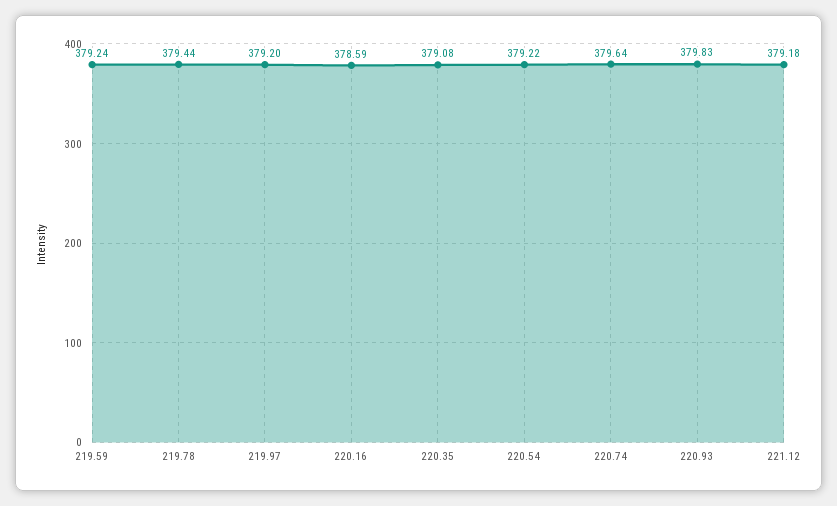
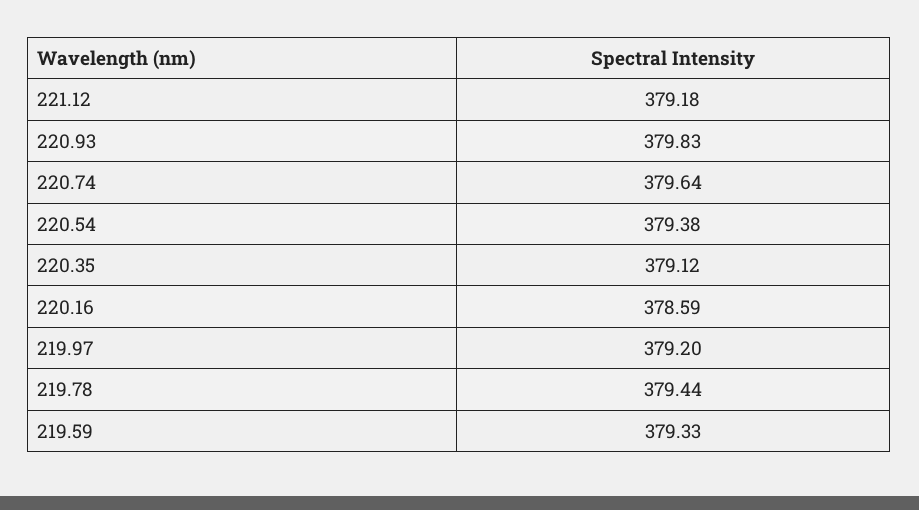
  {
-   "219.59": 379.24,
+   "219.59": 379.33,
    "219.78": 379.44,
    "219.97": 379.2,
    "220.16": 378.59,
-   "220.35": 379.08,
+   "220.35": 379.12,
-   "220.54": 379.22,
+   "220.54": 379.38,
    "220.74": 379.64,
    "220.93": 379.83,
    "221.12": 379.18
  }

